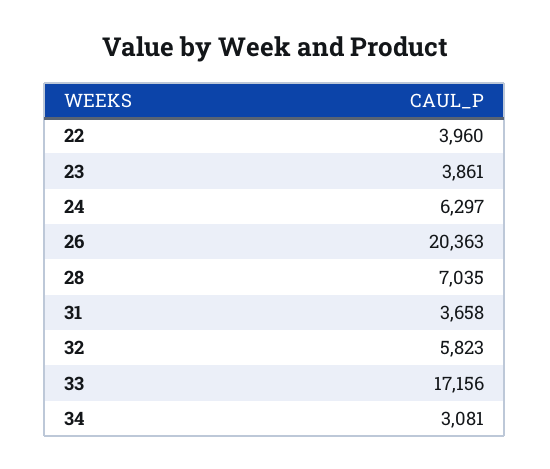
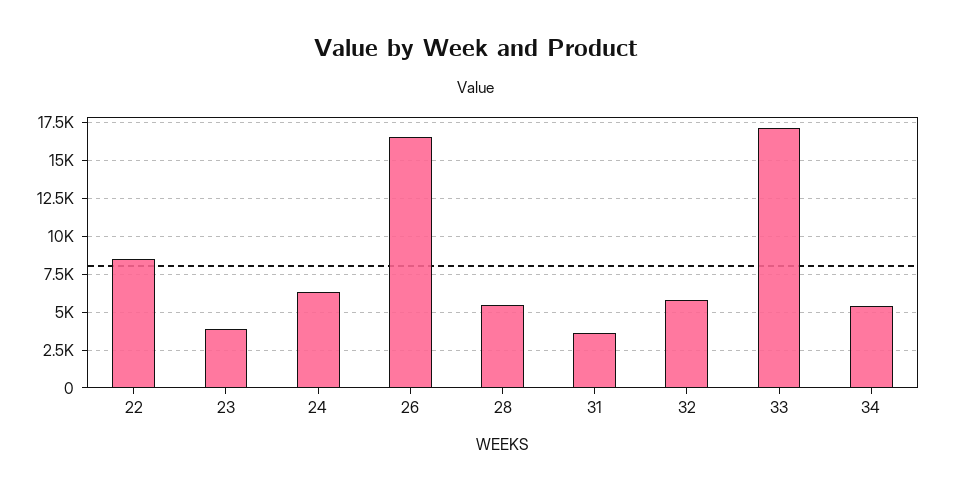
  {
-   "22": 3960,
+   "22": 8500,
    "23": 3861,
    "24": 6297,
-   "26": 20363,
+   "26": 16500,
-   "28": 7035,
+   "28": 5500,
    "31": 3658,
    "32": 5823,
    "33": 17156,
-   "34": 3081
+   "34": 5500
  }

